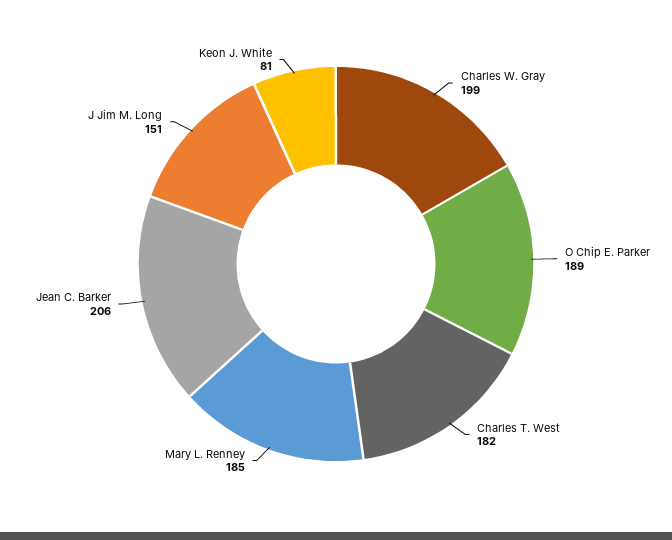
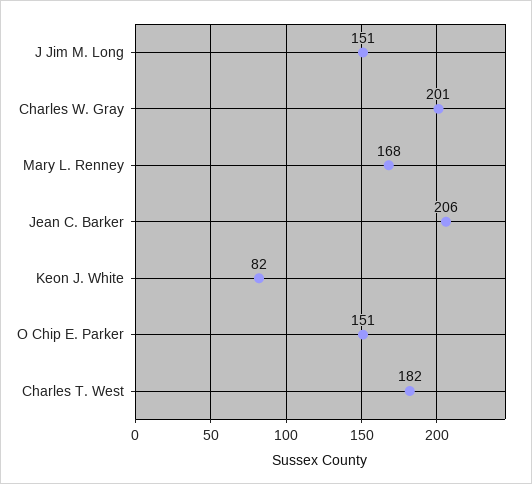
  {
-   "Charles W. Gray": 199,
+   "Charles W. Gray": 201,
-   "O Chip E. Parker": 189,
+   "O Chip E. Parker": 151,
    "Charles T. West": 182,
-   "Mary L. Renney": 185,
+   "Mary L. Renney": 168,
    "Jean C. Barker": 206,
    "J Jim M. Long": 151,
-   "Keon J. White": 81
+   "Keon J. White": 82
  }

